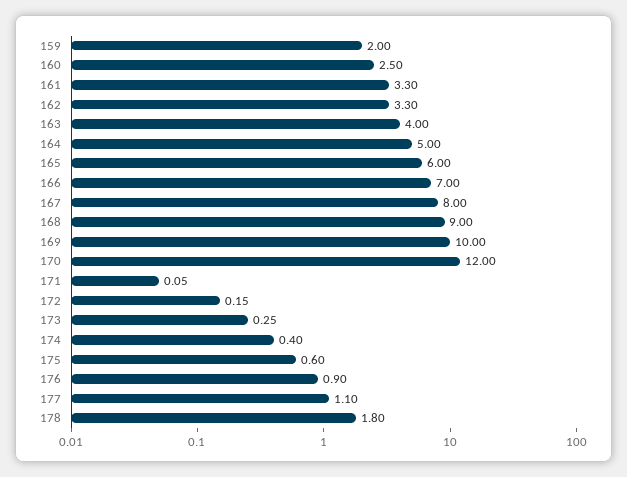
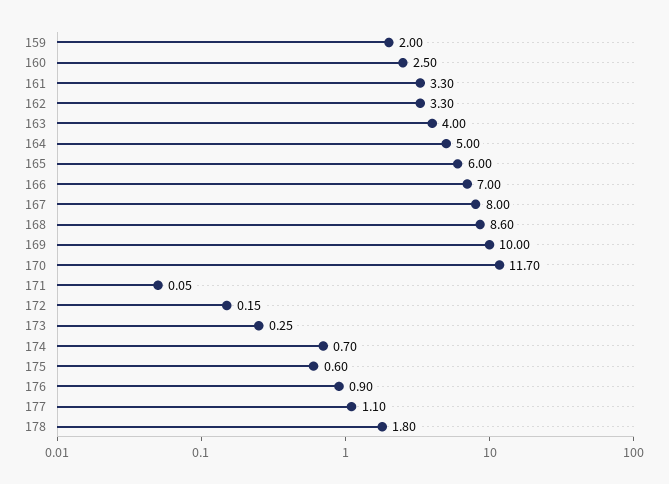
  {
    "159": 2,
    "160": 2.5,
    "161": 3.3,
    "162": 3.3,
    "163": 4,
    "164": 5,
    "165": 6,
    "166": 7,
    "167": 8,
-   "168": 9,
+   "168": 8.6,
    "169": 10,
-   "170": 12,
+   "170": 11.7,
    "171": 0.05,
    "172": 0.15,
    "173": 0.25,
-   "174": 0.4,
+   "174": 0.7,
    "175": 0.6,
    "176": 0.9,
    "177": 1.1,
    "178": 1.8
  }

